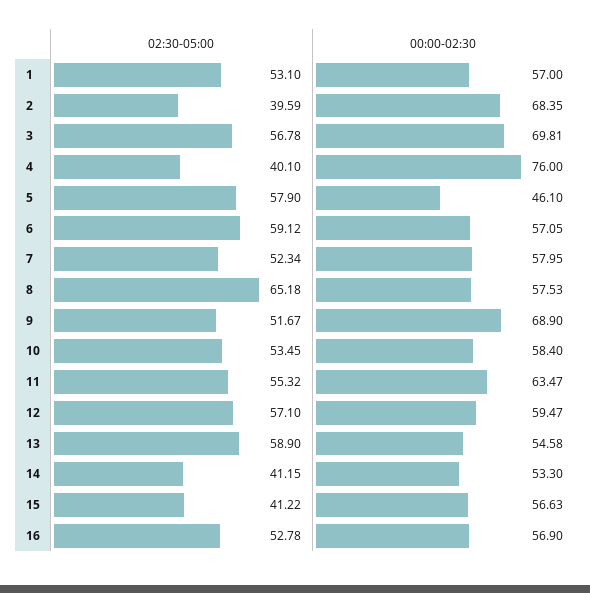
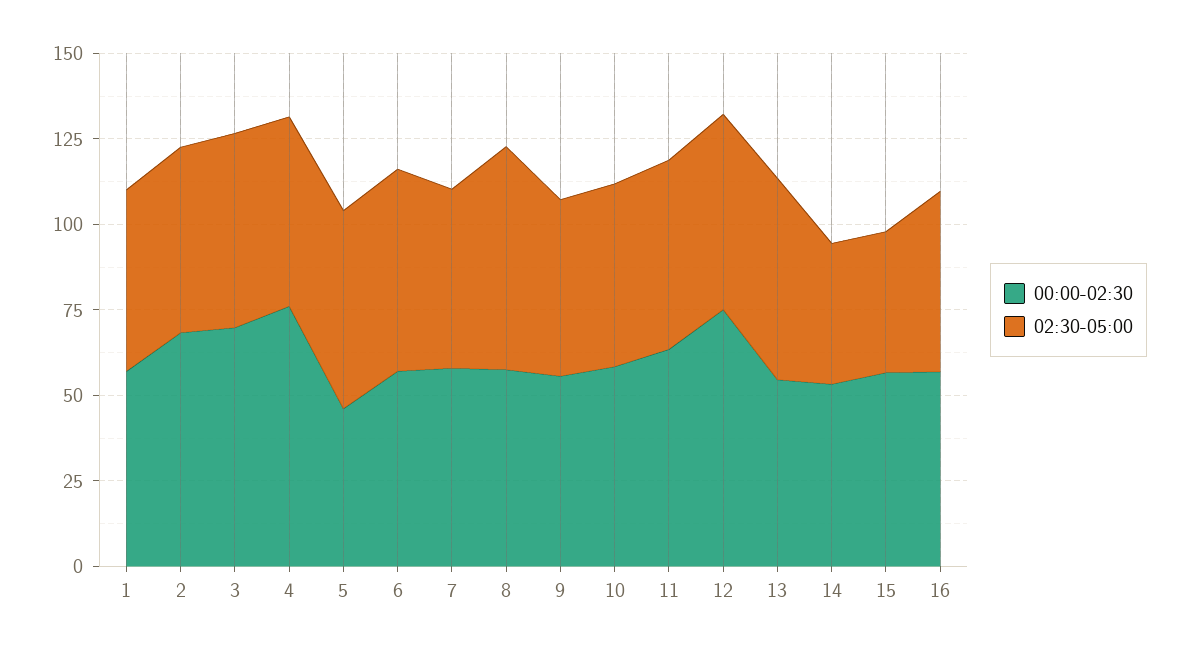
  {
    "02:30-05:00": {
      "1": 53.1,
-     "2": 39.59,
+     "2": 55,
      "3": 56.78,
-     "4": 40.1,
+     "4": 55,
      "5": 57.9,
      "6": 59.12,
      "7": 52.34,
      "8": 65.18,
      "9": 51.67,
      "10": 53.45,
      "11": 55.32,
      "12": 57.1,
      "13": 58.9,
      "14": 41.15,
      "15": 41.22,
      "16": 52.78
    },
    "00:00-02:30": {
      "1": 57,
      "2": 68.35,
      "3": 69.81,
      "4": 76,
      "5": 46.1,
      "6": 57.05,
      "7": 57.95,
      "8": 57.53,
-     "9": 68.9,
+     "9": 55,
      "10": 58.4,
      "11": 63.47,
-     "12": 59.47,
+     "12": 75,
      "13": 54.58,
      "14": 53.3,
      "15": 56.63,
      "16": 56.9
    }
  }

